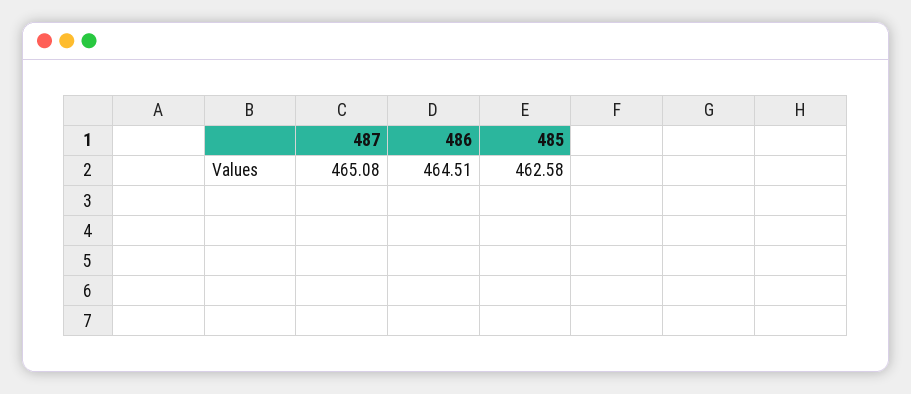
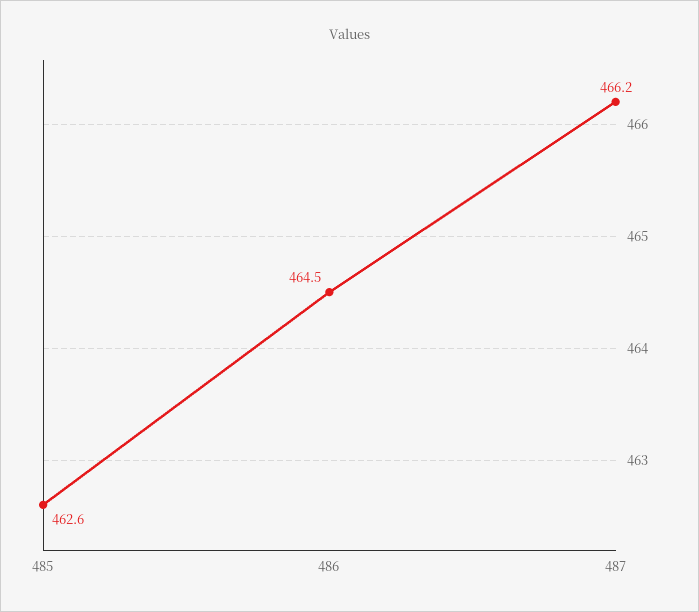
  {
-   "487": 465.08,
+   "487": 466.2,
    "486": 464.51,
    "485": 462.58
  }

